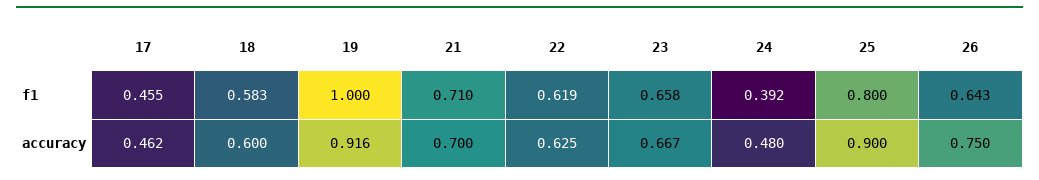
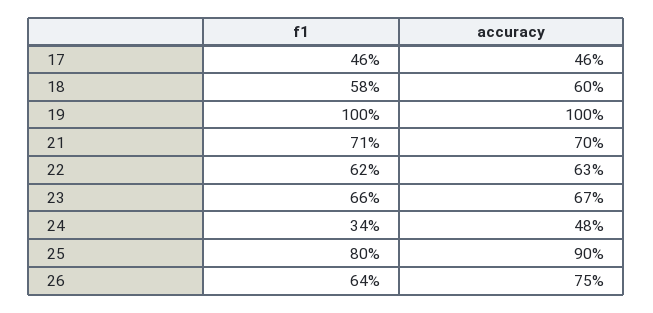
  {
    "17": {
      "f1": 0.455,
      "accuracy": 0.462
    },
    "18": {
      "f1": 0.583,
      "accuracy": 0.6
    },
    "19": {
      "f1": 1,
-     "accuracy": 0.916
+     "accuracy": 1
    },
    "21": {
      "f1": 0.71,
      "accuracy": 0.7
    },
    "22": {
      "f1": 0.619,
      "accuracy": 0.625
    },
    "23": {
      "f1": 0.658,
      "accuracy": 0.667
    },
    "24": {
-     "f1": 0.392,
+     "f1": 0.34,
      "accuracy": 0.48
    },
    "25": {
      "f1": 0.8,
      "accuracy": 0.9
    },
    "26": {
      "f1": 0.643,
      "accuracy": 0.75
    }
  }

